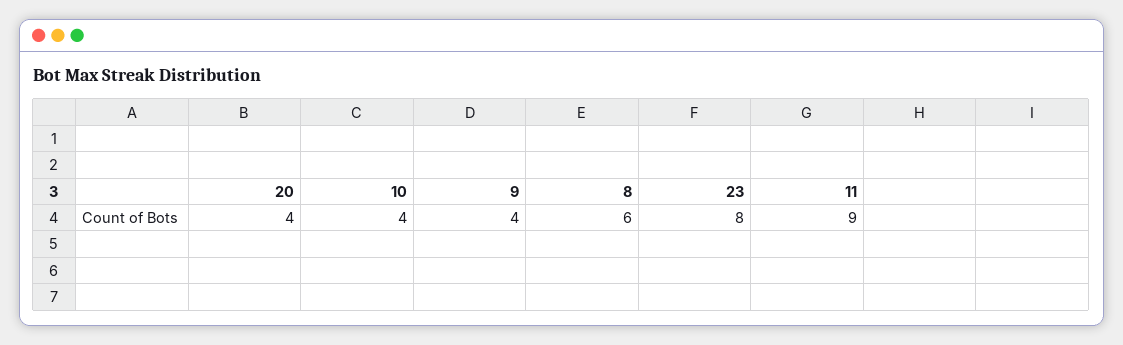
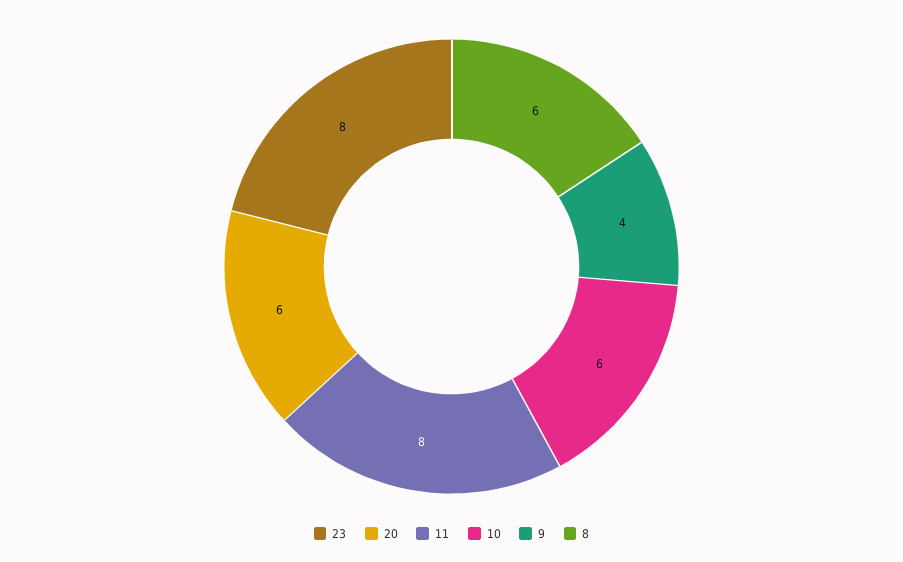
  {
-   "20": 4,
+   "20": 6,
-   "10": 4,
+   "10": 6,
    "9": 4,
    "8": 6,
    "23": 8,
-   "11": 9
+   "11": 8
  }

